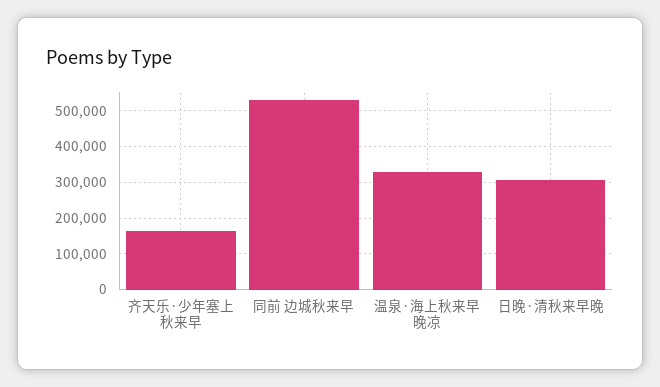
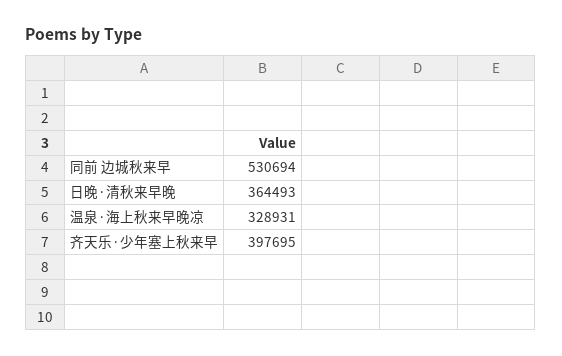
  {
-   "齐天乐·少年塞上秋来早": 160000,
+   "齐天乐·少年塞上秋来早": 397695,
    "同前 边城秋来早": 530694,
    "温泉·海上秋来早晚凉": 328931,
-   "日晚·清秋来早晚": 300000
+   "日晚·清秋来早晚": 364493
  }

